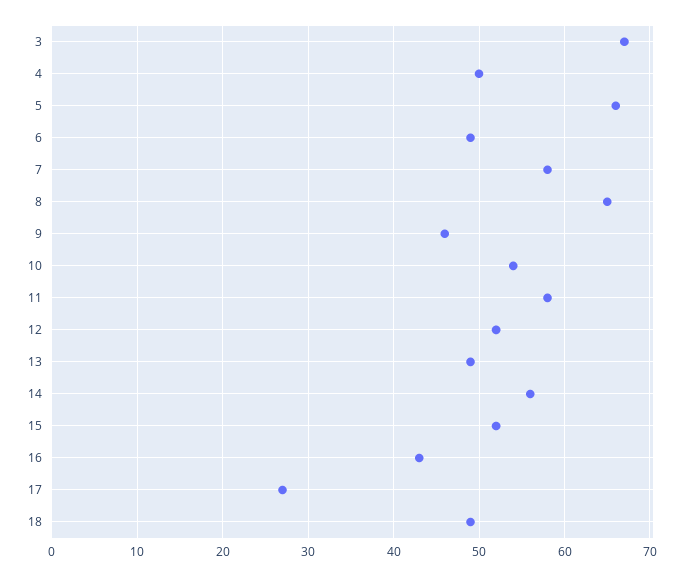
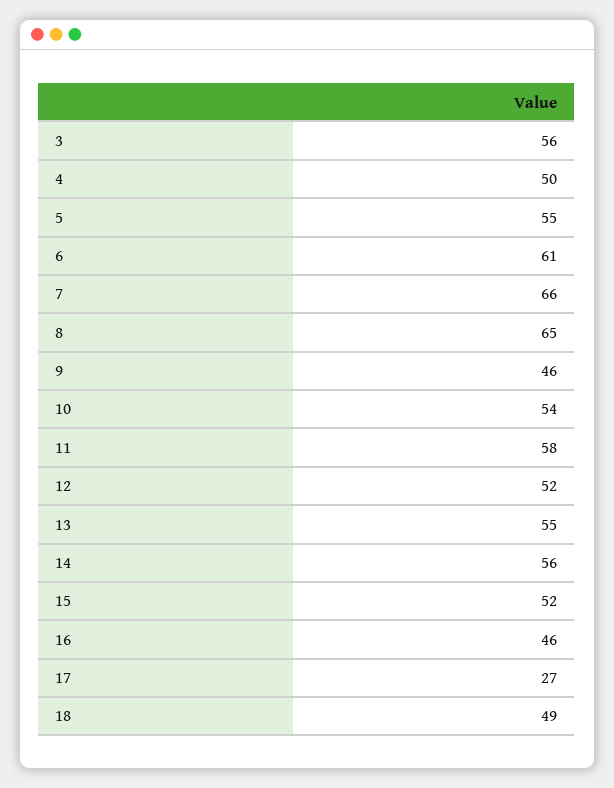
  {
-   "3": 67,
+   "3": 56,
    "4": 50,
-   "5": 66,
+   "5": 55,
-   "6": 49,
+   "6": 61,
-   "7": 58,
+   "7": 66,
    "8": 65,
    "9": 46,
    "10": 54,
    "11": 58,
    "12": 52,
-   "13": 49,
+   "13": 55,
    "14": 56,
    "15": 52,
-   "16": 43,
+   "16": 46,
    "17": 27,
    "18": 49
  }

